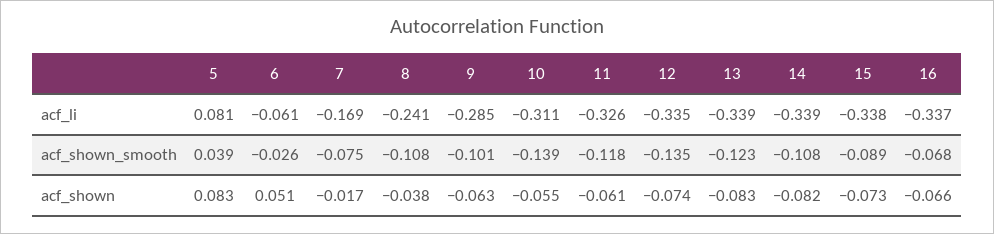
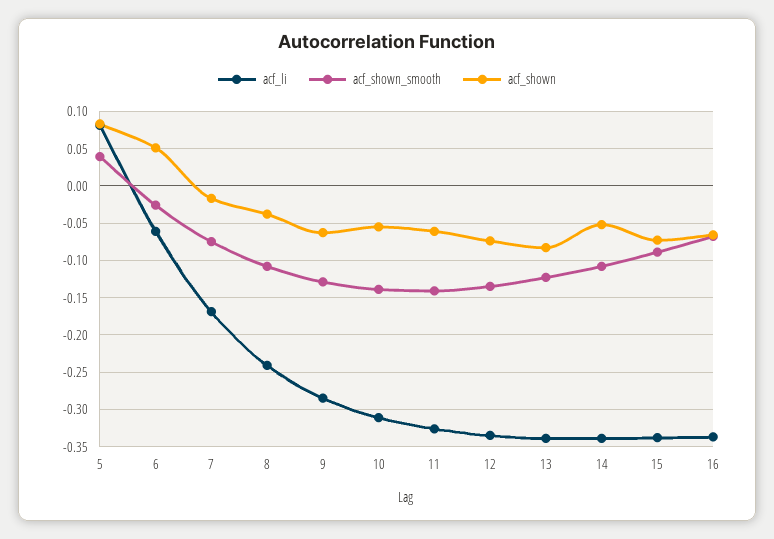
  {
    "acf_li": {
      "5": 0.081,
      "6": -0.061,
      "7": -0.169,
      "8": -0.241,
      "9": -0.285,
      "10": -0.311,
      "11": -0.326,
      "12": -0.335,
      "13": -0.339,
      "14": -0.339,
      "15": -0.338,
      "16": -0.337
    },
    "acf_shown_smooth": {
      "5": 0.039,
      "6": -0.026,
      "7": -0.075,
      "8": -0.108,
-     "9": -0.101,
+     "9": -0.13,
      "10": -0.139,
-     "11": -0.118,
+     "11": -0.14,
      "12": -0.135,
      "13": -0.123,
      "14": -0.108,
      "15": -0.089,
      "16": -0.068
    },
    "acf_shown": {
      "5": 0.083,
      "6": 0.051,
      "7": -0.017,
      "8": -0.038,
      "9": -0.063,
      "10": -0.055,
      "11": -0.061,
      "12": -0.074,
      "13": -0.083,
-     "14": -0.082,
+     "14": -0.05,
      "15": -0.073,
      "16": -0.066
    }
  }

